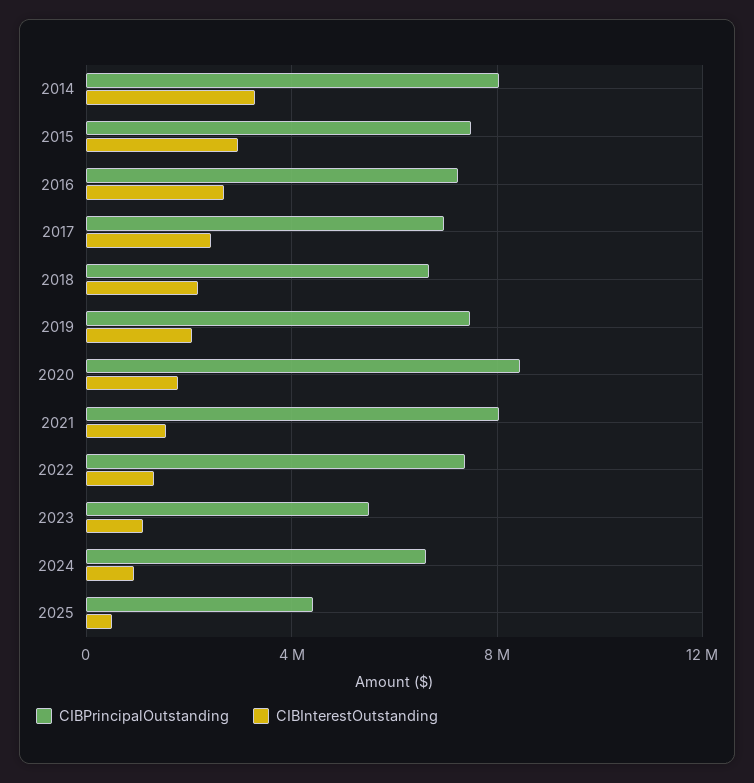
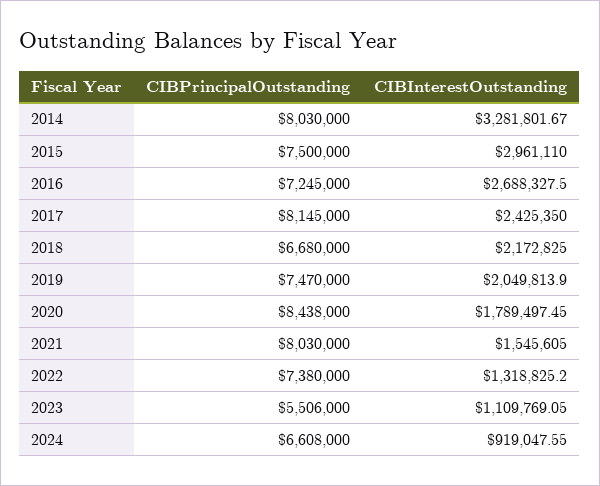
  {
    "CIBPrincipalOutstanding": {
      "2014": 8030000,
      "2015": 7500000,
      "2016": 7245000,
-     "2017": 7000000,
+     "2017": 8145000,
      "2018": 6680000,
      "2019": 7470000,
      "2020": 8438000,
      "2021": 8030000,
      "2022": 7380000,
      "2023": 5506000,
-     "2024": 6608000,
+     "2024": 6608000
-     "2025": 4500000
    },
    "CIBInterestOutstanding": {
      "2014": 3281801.67,
      "2015": 2961110,
      "2016": 2688327.5,
      "2017": 2425350,
      "2018": 2172825,
      "2019": 2049813.9,
      "2020": 1789497.45,
      "2021": 1545605,
      "2022": 1318825.2,
      "2023": 1109769.05,
-     "2024": 919047.55,
+     "2024": 919047.55
-     "2025": 500000
    }
  }

